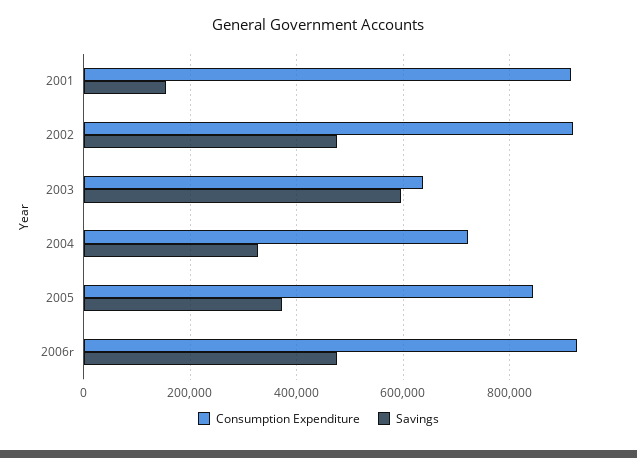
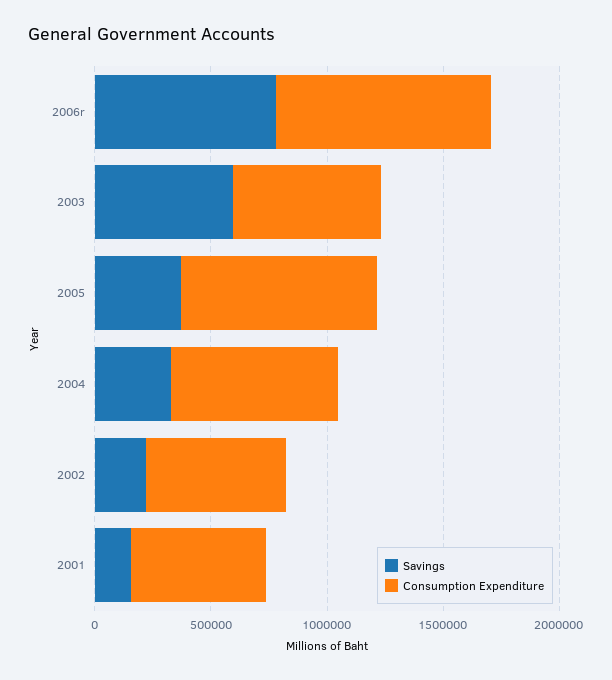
  {
    "Consumption Expenditure": {
-     "2001": 920000,
+     "2001": 600000,
-     "2002": 920000,
+     "2002": 600000,
      "2003": 640000,
      "2004": 720000,
      "2005": 840000,
      "2006r": 920000
    },
    "Savings": {
      "2001": 160000,
-     "2002": 480000,
+     "2002": 200000,
      "2003": 600000,
      "2004": 320000,
      "2005": 380000,
-     "2006r": 480000
+     "2006r": 800000
    }
  }

